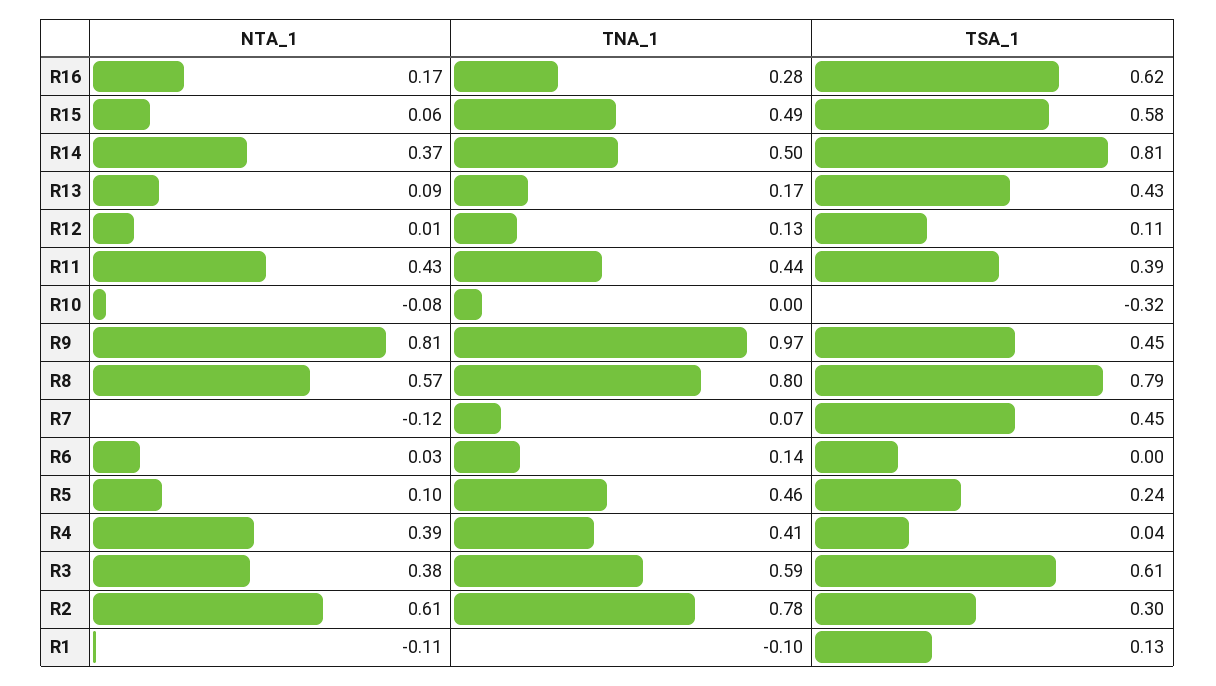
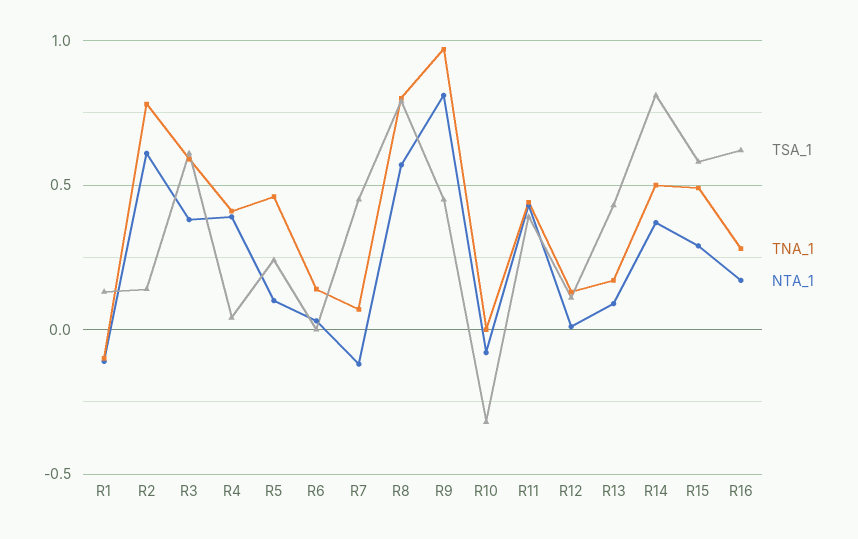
  {
    "NTA_1": {
      "R16": 0.17,
-     "R15": 0.06,
+     "R15": 0.3,
      "R14": 0.37,
      "R13": 0.09,
      "R12": 0.01,
      "R11": 0.43,
      "R10": -0.08,
      "R9": 0.81,
      "R8": 0.57,
      "R7": -0.12,
      "R6": 0.03,
      "R5": 0.1,
      "R4": 0.39,
      "R3": 0.38,
      "R2": 0.61,
      "R1": -0.11
    },
    "TNA_1": {
      "R16": 0.28,
      "R15": 0.49,
      "R14": 0.5,
      "R13": 0.17,
      "R12": 0.13,
      "R11": 0.44,
      "R10": 0,
      "R9": 0.97,
      "R8": 0.8,
      "R7": 0.07,
      "R6": 0.14,
      "R5": 0.46,
      "R4": 0.41,
      "R3": 0.59,
      "R2": 0.78,
      "R1": -0.1
    },
    "TSA_1": {
      "R16": 0.62,
      "R15": 0.58,
      "R14": 0.81,
      "R13": 0.43,
      "R12": 0.11,
      "R11": 0.39,
      "R10": -0.32,
      "R9": 0.45,
      "R8": 0.79,
      "R7": 0.45,
      "R6": 0,
      "R5": 0.24,
      "R4": 0.04,
      "R3": 0.61,
-     "R2": 0.3,
+     "R2": 0.15,
      "R1": 0.13
    }
  }

